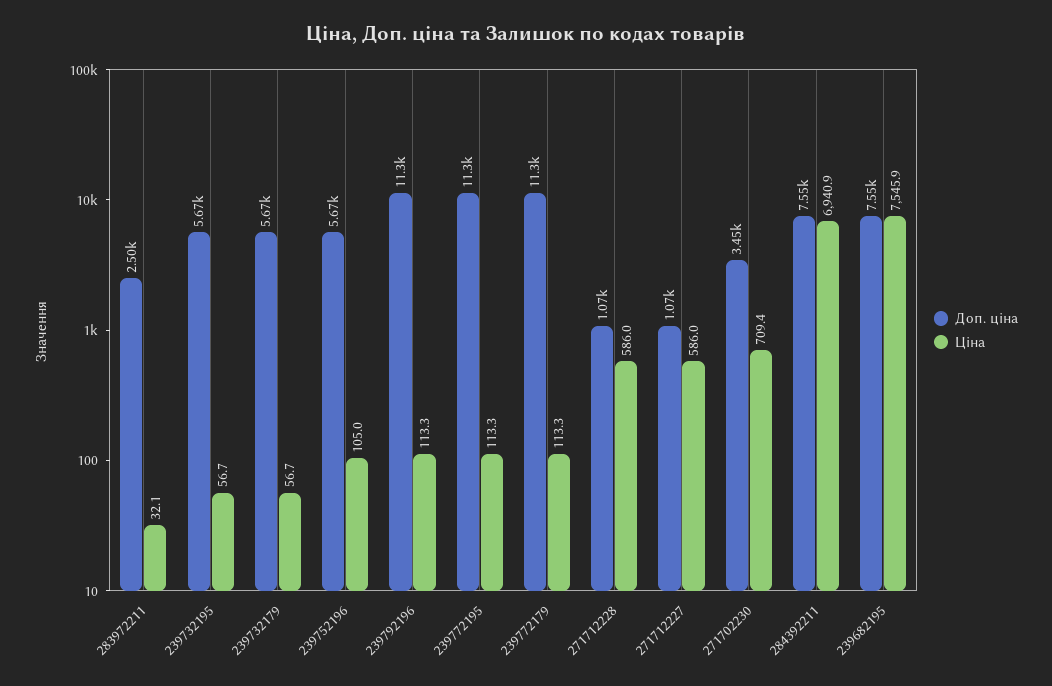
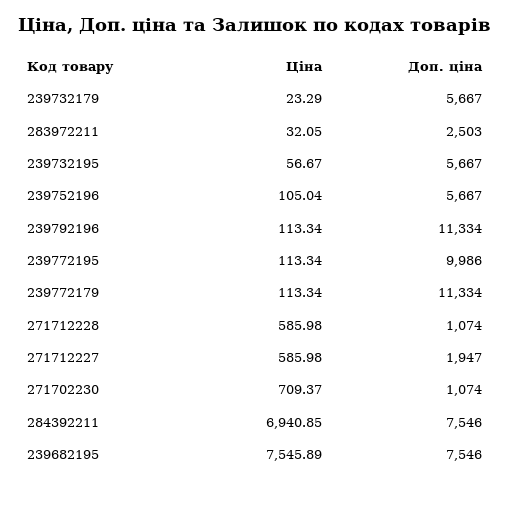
  {
    "Доп. ціна": {
      "283972211": 2503,
      "239732195": 5667,
      "239732179": 5667,
      "239752196": 5667,
      "239792196": 11334,
-     "239772195": 11300,
+     "239772195": 9986,
      "239772179": 11334,
      "271712228": 1074,
-     "271712227": 1070,
+     "271712227": 1947,
-     "271702230": 3450,
+     "271702230": 1074,
      "284392211": 7546,
      "239682195": 7546
    },
    "Ціна": {
      "283972211": 32.05,
      "239732195": 56.67,
-     "239732179": 56.7,
+     "239732179": 23.29,
      "239752196": 105.04,
      "239792196": 113.34,
      "239772195": 113.34,
      "239772179": 113.34,
      "271712228": 585.98,
      "271712227": 585.98,
      "271702230": 709.37,
      "284392211": 6940.85,
      "239682195": 7545.89
    }
  }

